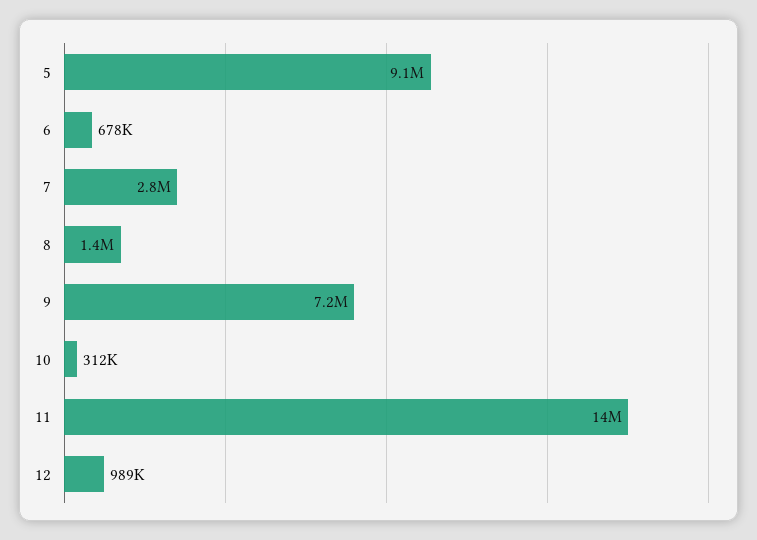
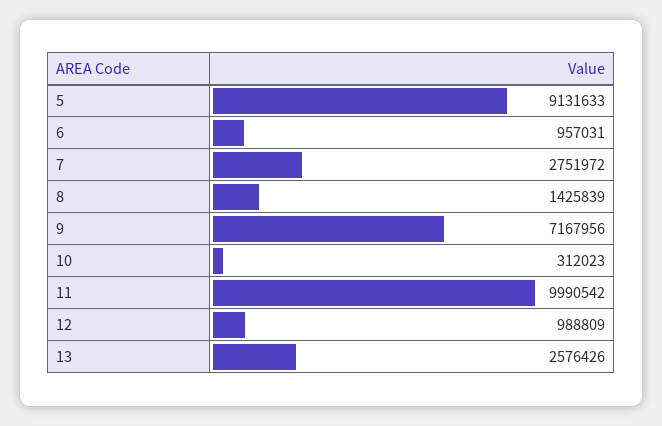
  {
    "5": 9131633,
-   "6": 678000,
+   "6": 957031,
    "7": 2751972,
    "8": 1425839,
    "9": 7167956,
    "10": 312023,
-   "11": 14000000,
+   "11": 9990542,
-   "12": 988809
+   "12": 988809,
+   "13": 2576426
  }

